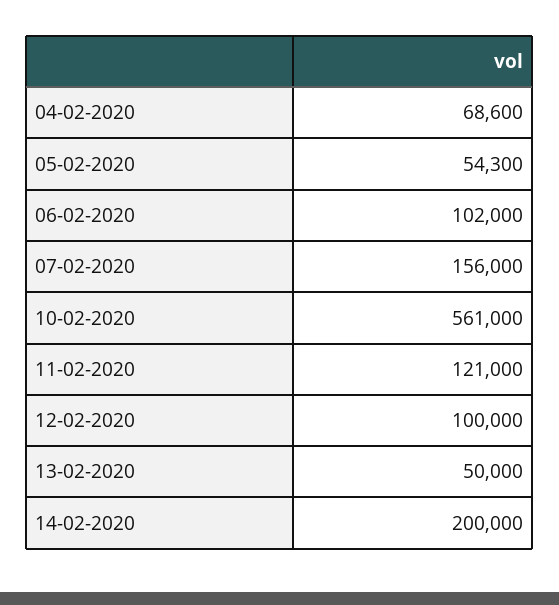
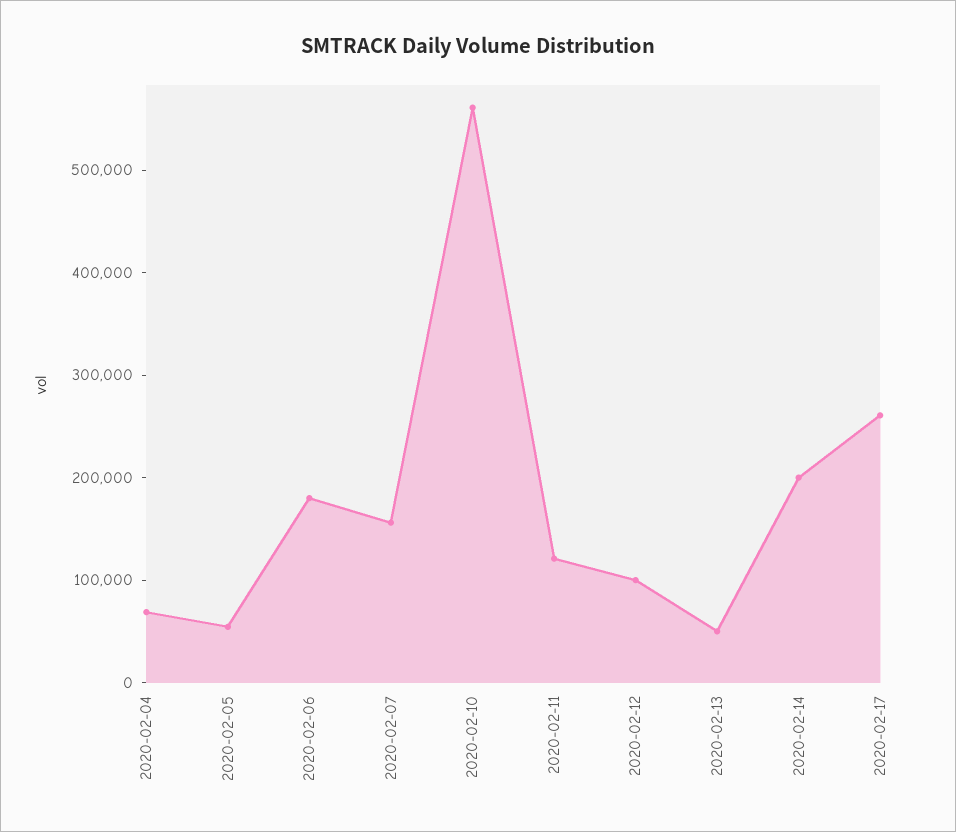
  {
    "04-02-2020": 68600,
    "05-02-2020": 54300,
-   "06-02-2020": 102000,
+   "06-02-2020": 180000,
    "07-02-2020": 156000,
    "10-02-2020": 561000,
    "11-02-2020": 121000,
    "12-02-2020": 100000,
    "13-02-2020": 50000,
-   "14-02-2020": 200000
+   "14-02-2020": 200000,
+   "2020-02-17": 260000
  }

